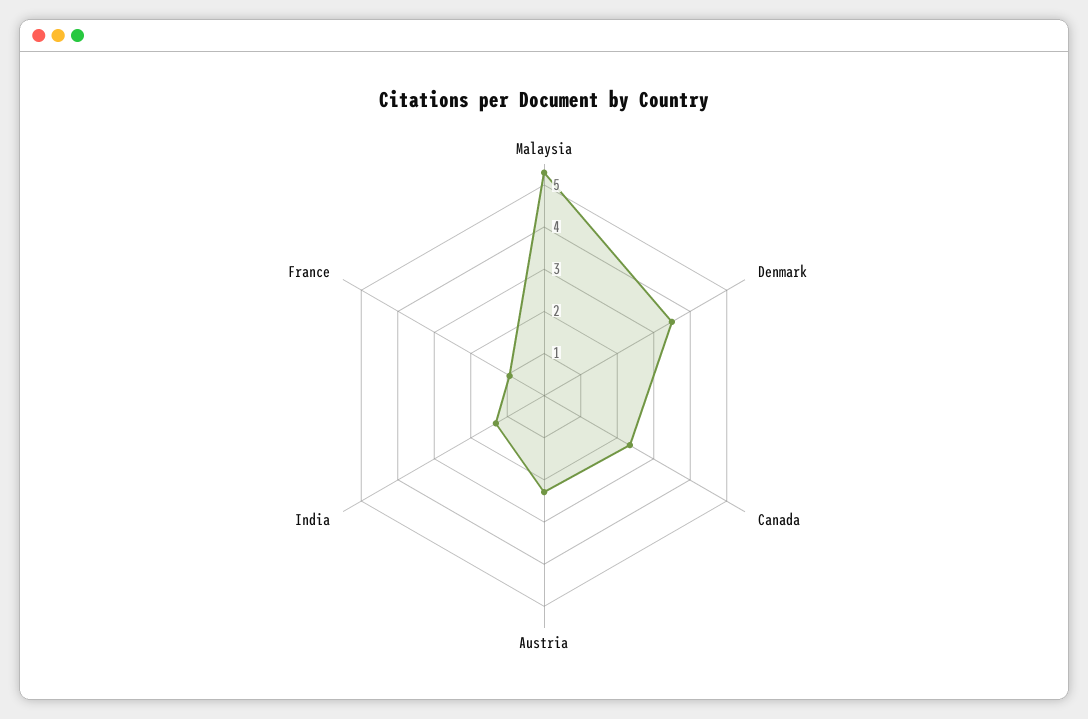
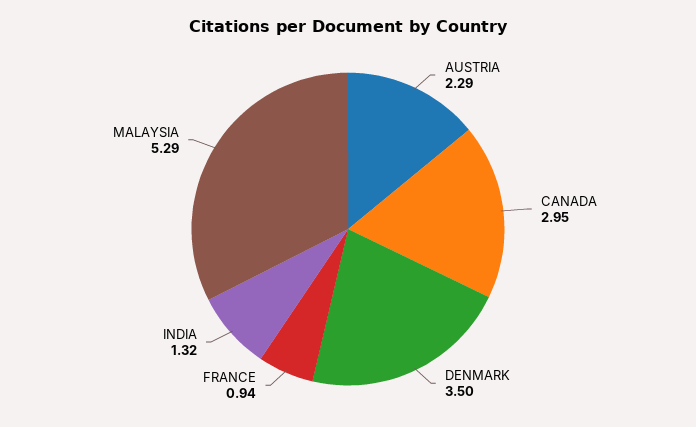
  {
    "Malaysia": 5.29,
    "Denmark": 3.5,
-   "Canada": 2.4,
+   "Canada": 2.95,
    "Austria": 2.29,
    "India": 1.32,
    "France": 0.94
  }

